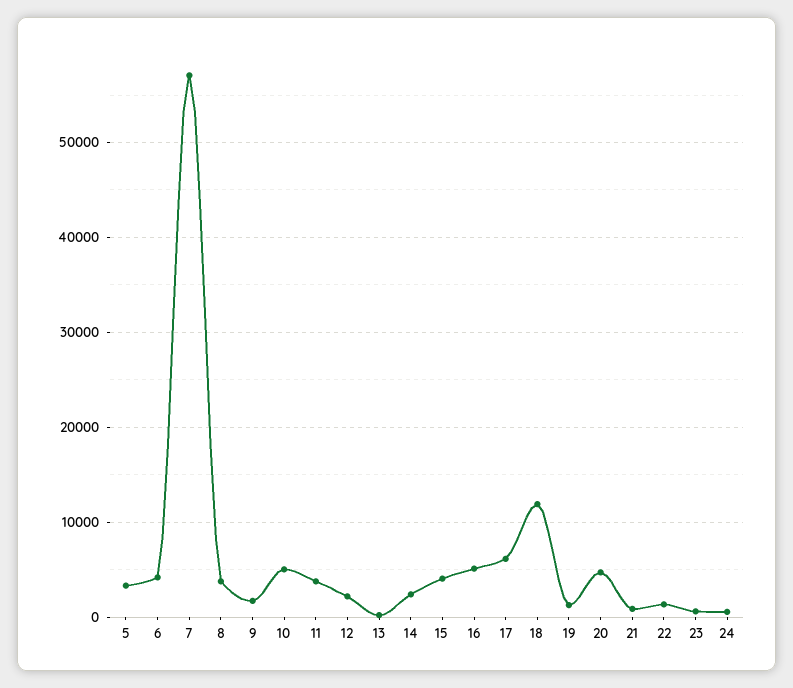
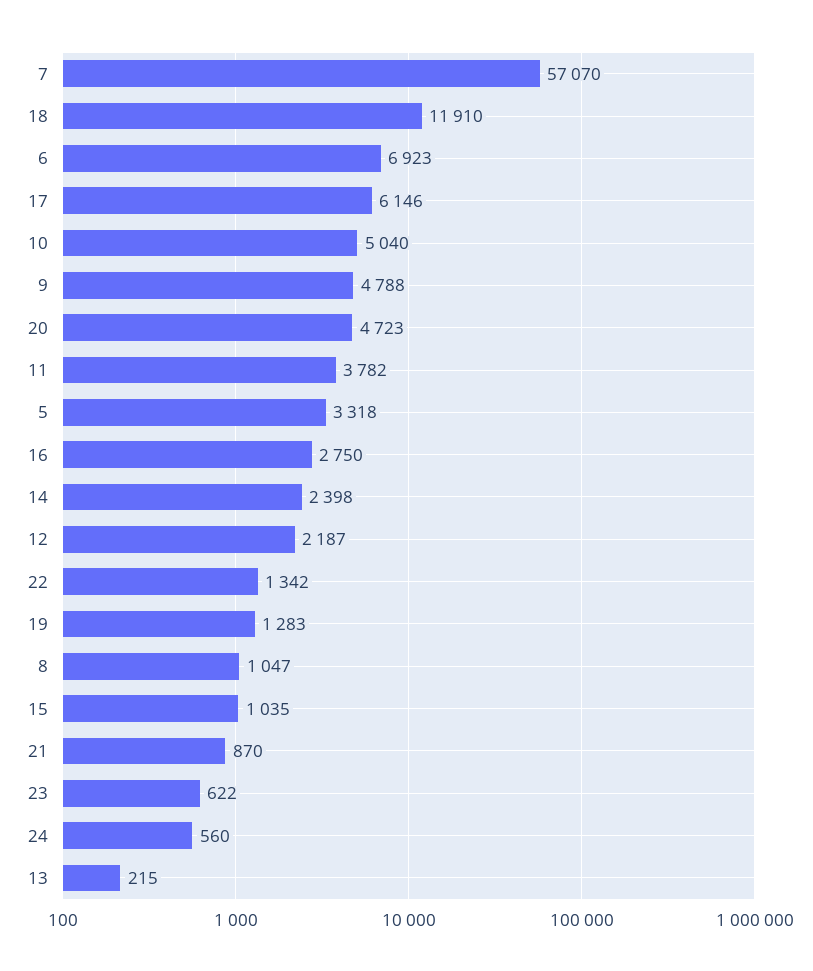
  {
    "5": 3318,
-   "6": 4000,
+   "6": 6923,
    "7": 57070,
-   "8": 4000,
+   "8": 1047,
-   "9": 2000,
+   "9": 4788,
    "10": 5040,
    "11": 3782,
    "12": 2187,
    "13": 215,
    "14": 2398,
-   "15": 4000,
+   "15": 1035,
-   "16": 5000,
+   "16": 2750,
    "17": 6146,
    "18": 11910,
    "19": 1283,
    "20": 4723,
    "21": 870,
    "22": 1342,
    "23": 622,
    "24": 560
  }

